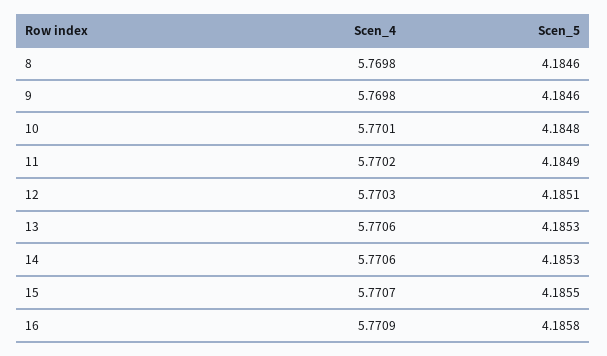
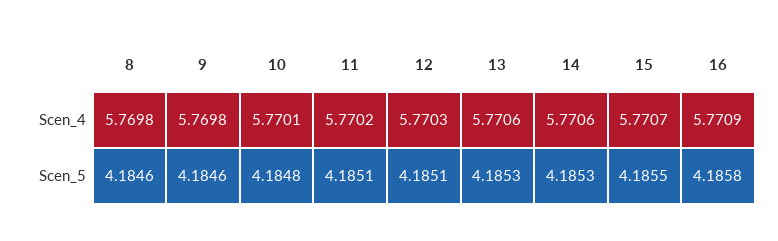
  {
    "Scen_4": {
      "8": 5.7698,
      "9": 5.7698,
      "10": 5.7701,
      "11": 5.7702,
      "12": 5.7703,
      "13": 5.7706,
      "14": 5.7706,
      "15": 5.7707,
      "16": 5.7709
    },
    "Scen_5": {
      "8": 4.1846,
      "9": 4.1846,
      "10": 4.1848,
-     "11": 4.1849,
+     "11": 4.1851,
      "12": 4.1851,
      "13": 4.1853,
      "14": 4.1853,
      "15": 4.1855,
      "16": 4.1858
    }
  }

